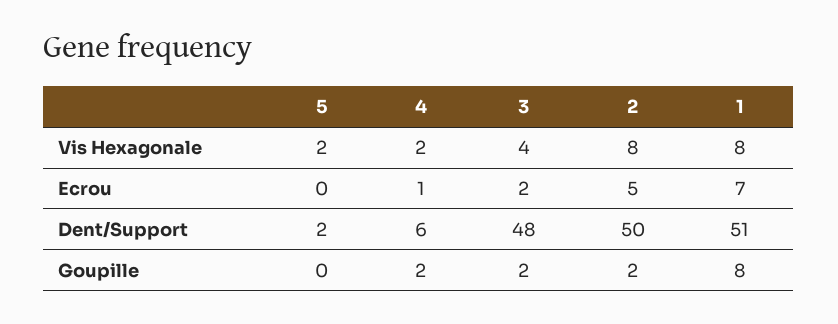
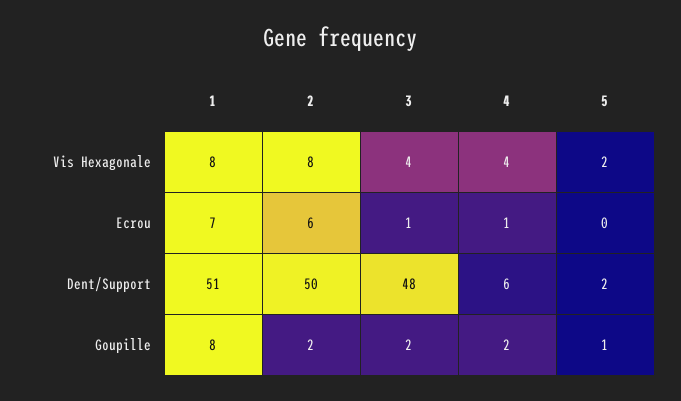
  {
    "5": {
      "Vis Hexagonale": 2,
      "Ecrou": 0,
      "Dent/Support": 2,
-     "Goupille": 0
+     "Goupille": 1
    },
    "4": {
-     "Vis Hexagonale": 2,
+     "Vis Hexagonale": 4,
      "Ecrou": 1,
      "Dent/Support": 6,
      "Goupille": 2
    },
    "3": {
      "Vis Hexagonale": 4,
-     "Ecrou": 2,
+     "Ecrou": 1,
      "Dent/Support": 48,
      "Goupille": 2
    },
    "2": {
      "Vis Hexagonale": 8,
-     "Ecrou": 5,
+     "Ecrou": 6,
      "Dent/Support": 50,
      "Goupille": 2
    },
    "1": {
      "Vis Hexagonale": 8,
      "Ecrou": 7,
      "Dent/Support": 51,
      "Goupille": 8
    }
  }

